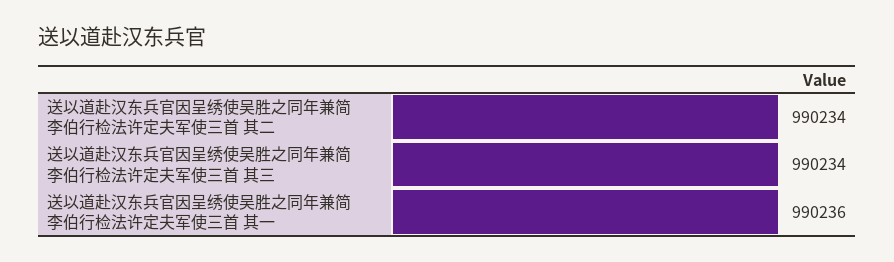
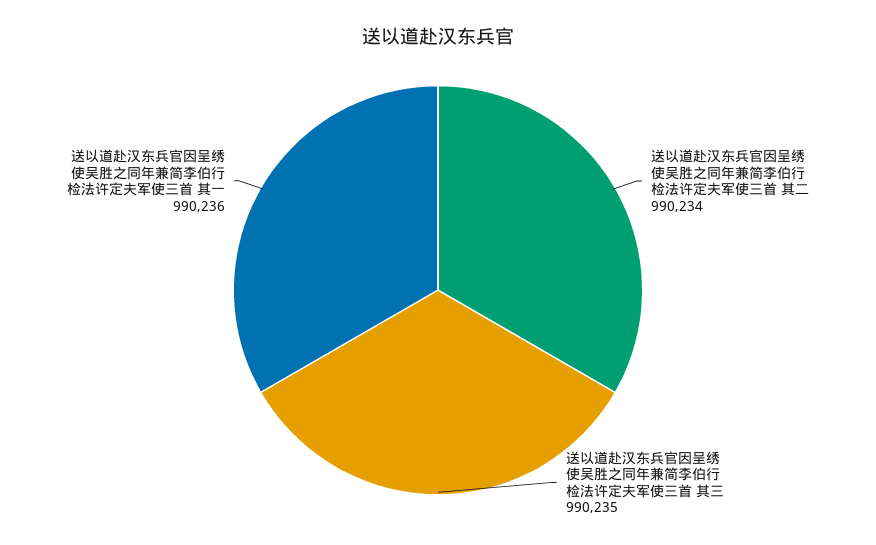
  {
    "送以道赴汉东兵官因呈绣使吴胜之同年兼简李伯行检法许定夫军使三首 其二": 990234,
-   "送以道赴汉东兵官因呈绣使吴胜之同年兼简李伯行检法许定夫军使三首 其三": 990234,
+   "送以道赴汉东兵官因呈绣使吴胜之同年兼简李伯行检法许定夫军使三首 其三": 990235,
    "送以道赴汉东兵官因呈绣使吴胜之同年兼简李伯行检法许定夫军使三首 其一": 990236
  }

